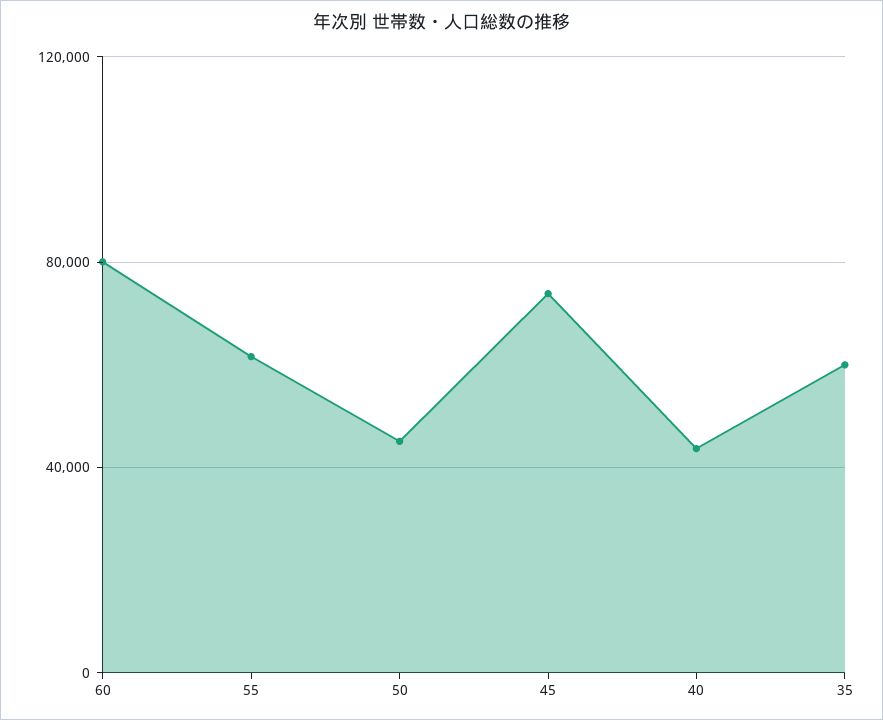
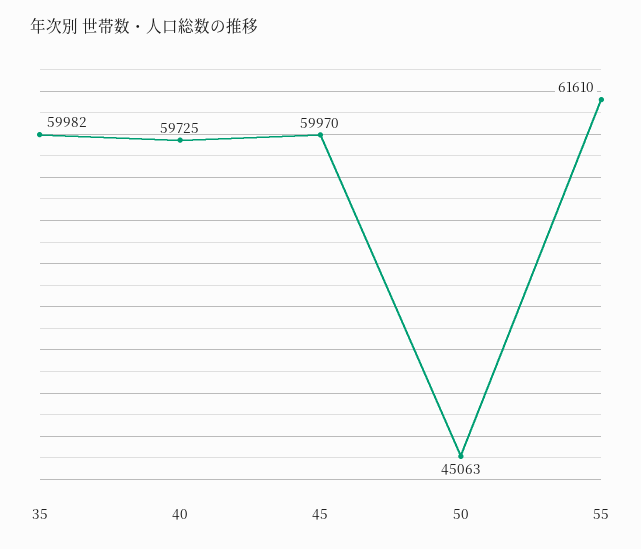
  {
-   "60": 80000,
    "55": 61610,
    "50": 45063,
-   "45": 75000,
+   "45": 59970,
-   "40": 45000,
+   "40": 59725,
    "35": 59982
  }

